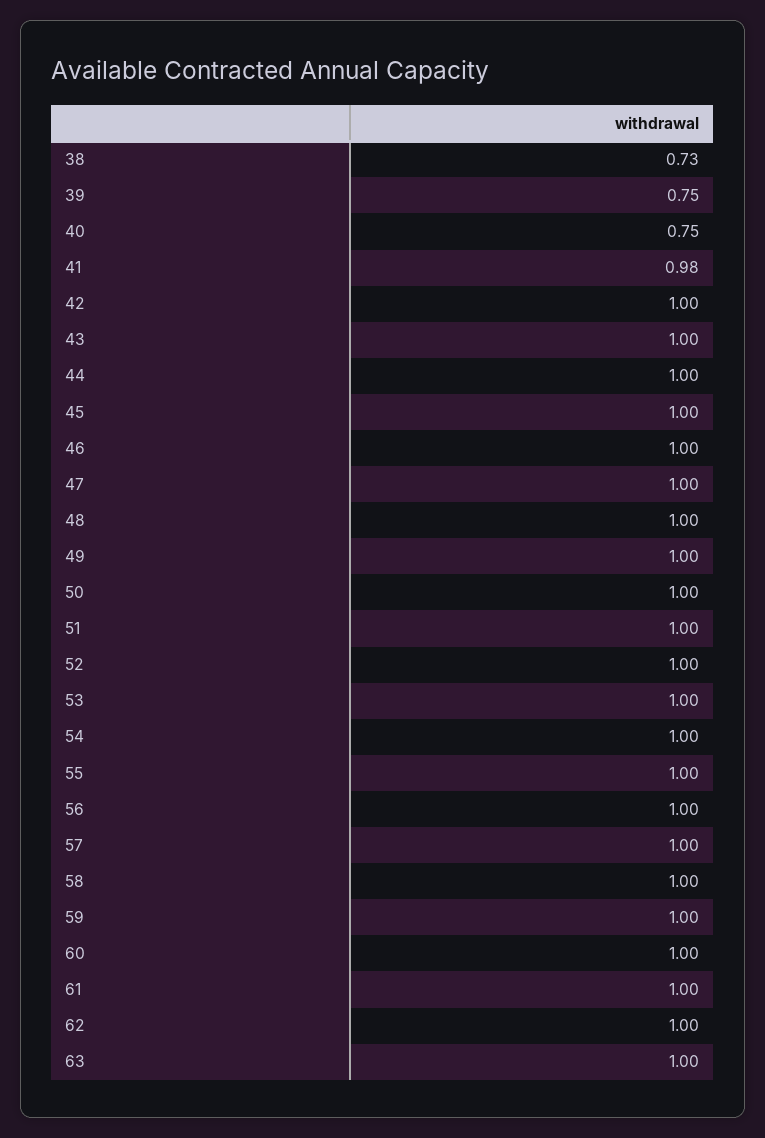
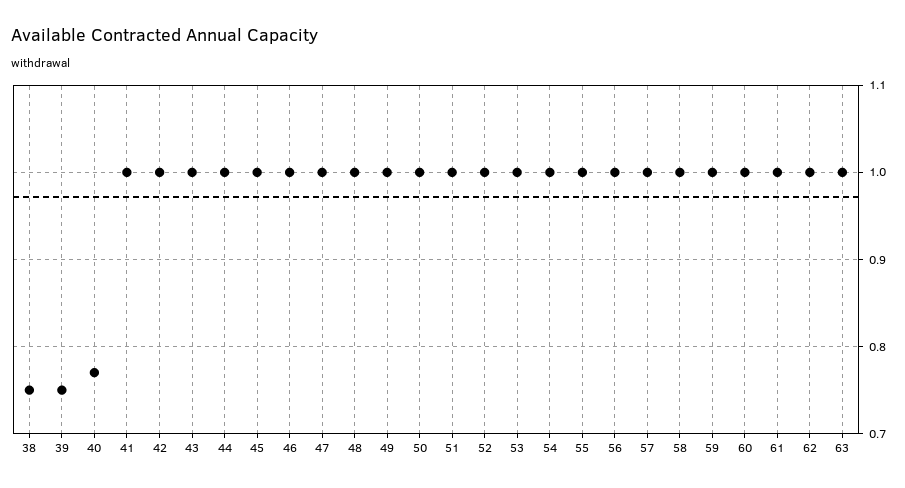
  {
-   "38": 0.73,
+   "38": 0.75,
    "39": 0.75,
-   "40": 0.75,
+   "40": 0.77,
-   "41": 0.98,
+   "41": 1,
    "42": 1,
    "43": 1,
    "44": 1,
    "45": 1,
    "46": 1,
    "47": 1,
    "48": 1,
    "49": 1,
    "50": 1,
    "51": 1,
    "52": 1,
    "53": 1,
    "54": 1,
    "55": 1,
    "56": 1,
    "57": 1,
    "58": 1,
    "59": 1,
    "60": 1,
    "61": 1,
    "62": 1,
    "63": 1
  }

